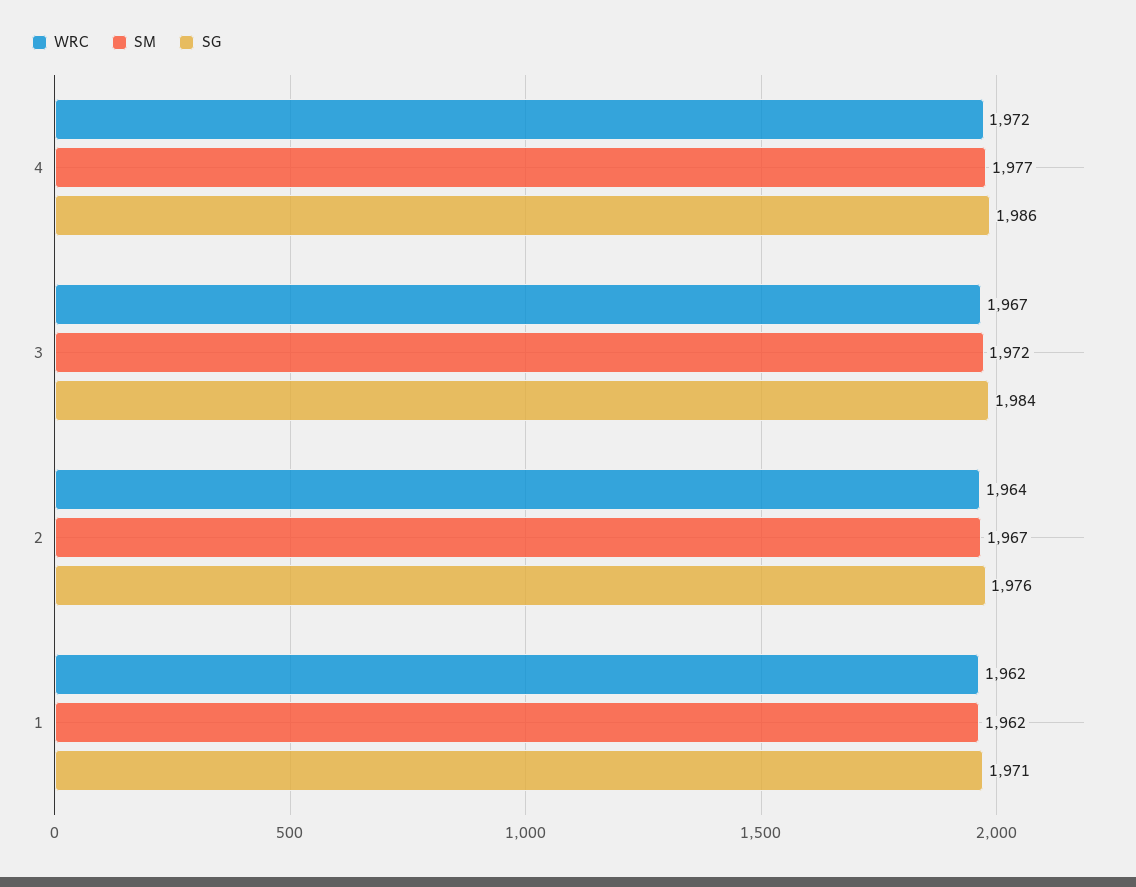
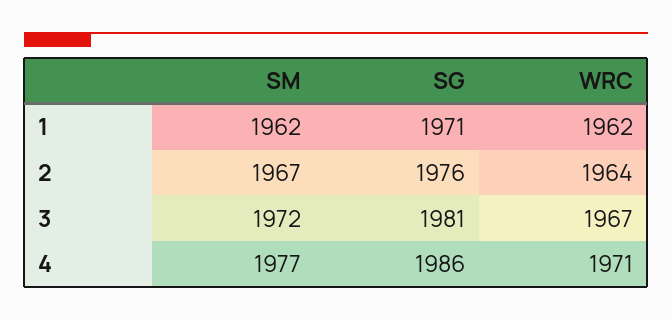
  {
    "WRC": {
-     "4": 1972,
+     "4": 1971,
      "3": 1967,
      "2": 1964,
      "1": 1962
    },
    "SM": {
      "4": 1977,
      "3": 1972,
      "2": 1967,
      "1": 1962
    },
    "SG": {
      "4": 1986,
-     "3": 1984,
+     "3": 1981,
      "2": 1976,
      "1": 1971
    }
  }

